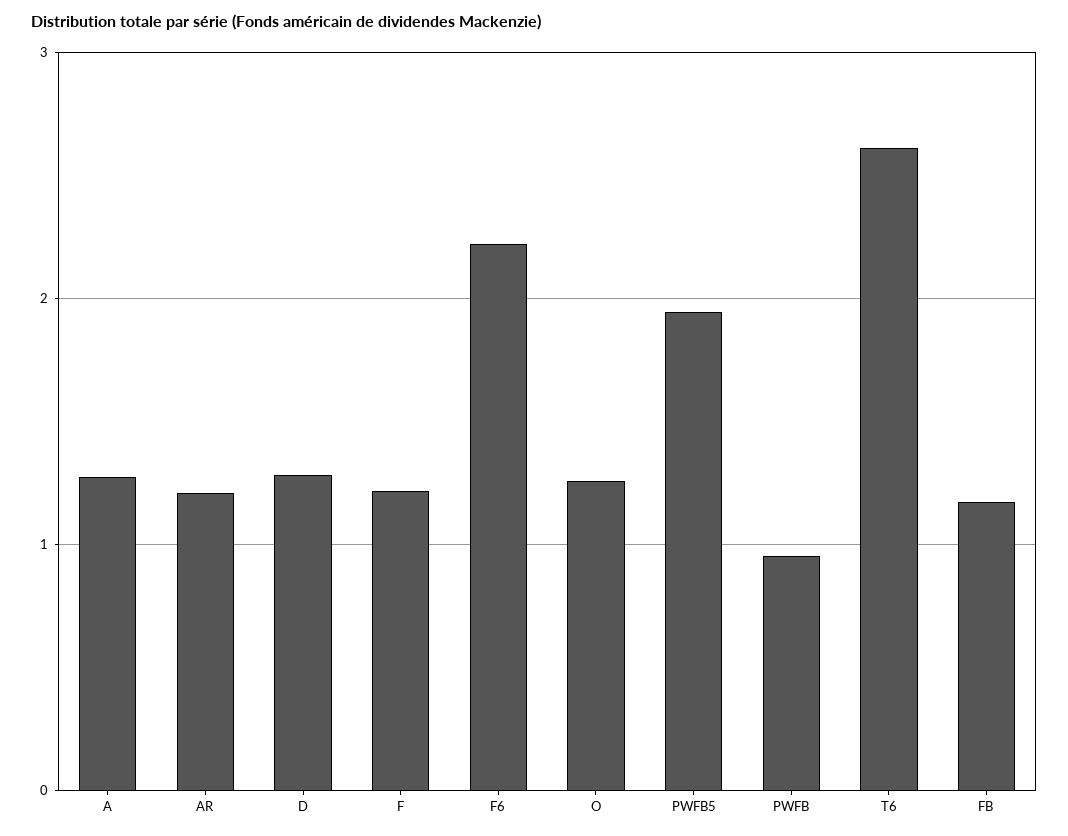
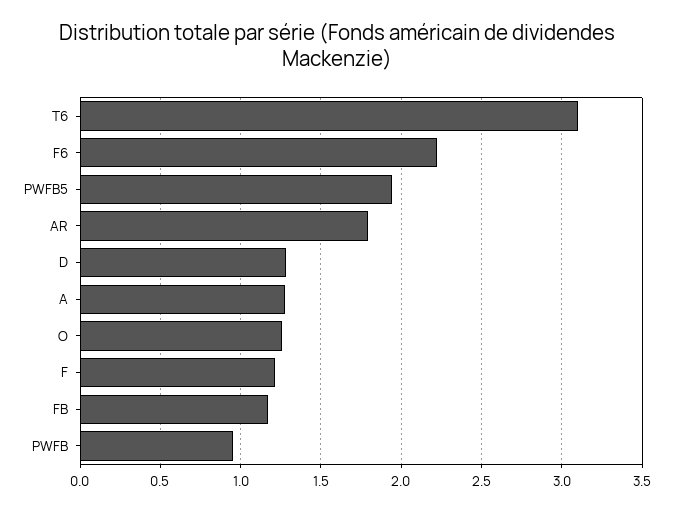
  {
    "A": 1.25,
-   "AR": 1.2,
+   "AR": 1.8,
    "D": 1.3,
    "F": 1.2,
    "F6": 2.2,
    "O": 1.25,
    "PWFB5": 1.95,
    "PWFB": 0.95,
-   "T6": 2.6,
+   "T6": 3.1,
    "FB": 1.15
  }

